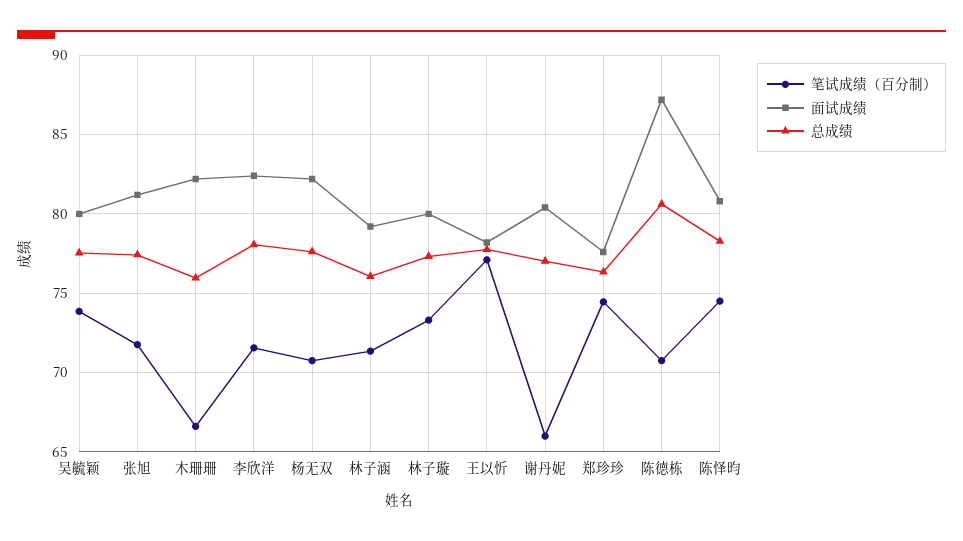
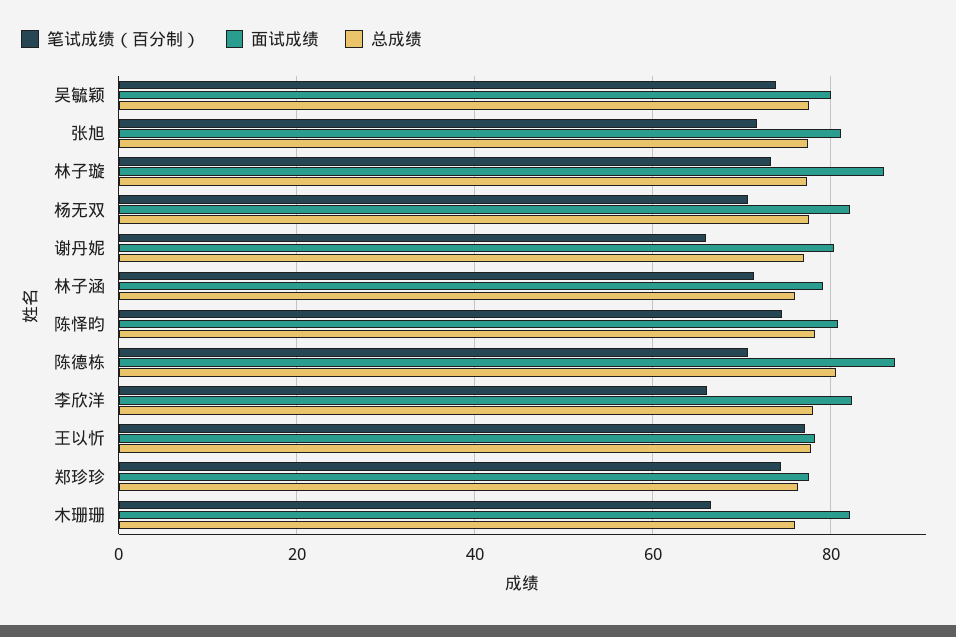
  {
    "笔试成绩（百分制）": {
      "吴毓颖": 74,
      "张旭": 72,
      "木珊珊": 66.5,
-     "李欣洋": 71.5,
+     "李欣洋": 66,
      "杨无双": 71,
      "林子涵": 71.5,
      "林子璇": 73.5,
      "王以忻": 77,
      "谢丹妮": 66,
      "郑珍珍": 74.5,
      "陈德栋": 71,
      "陈怿昀": 74.5
    },
    "面试成绩": {
      "吴毓颖": 80,
      "张旭": 81,
      "木珊珊": 82,
      "李欣洋": 82.5,
      "杨无双": 82,
      "林子涵": 79,
-     "林子璇": 80,
+     "林子璇": 86,
      "王以忻": 78,
      "谢丹妮": 80.5,
      "郑珍珍": 77.5,
      "陈德栋": 87,
      "陈怿昀": 81
    },
    "总成绩": {
      "吴毓颖": 77.5,
      "张旭": 77.5,
      "木珊珊": 76,
      "李欣洋": 78,
      "杨无双": 77.5,
      "林子涵": 76,
      "林子璇": 77.5,
      "王以忻": 78,
      "谢丹妮": 77,
      "郑珍珍": 76.5,
      "陈德栋": 80.5,
      "陈怿昀": 78.5
    }
  }

